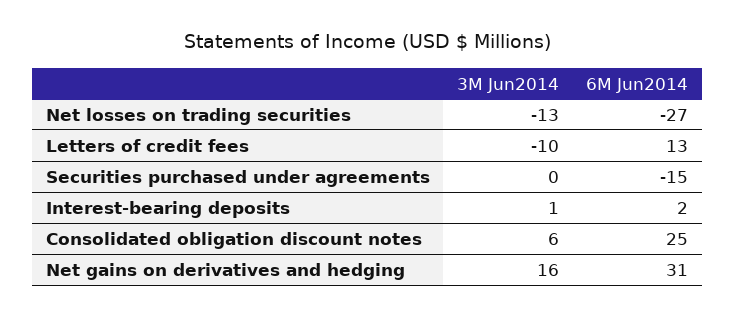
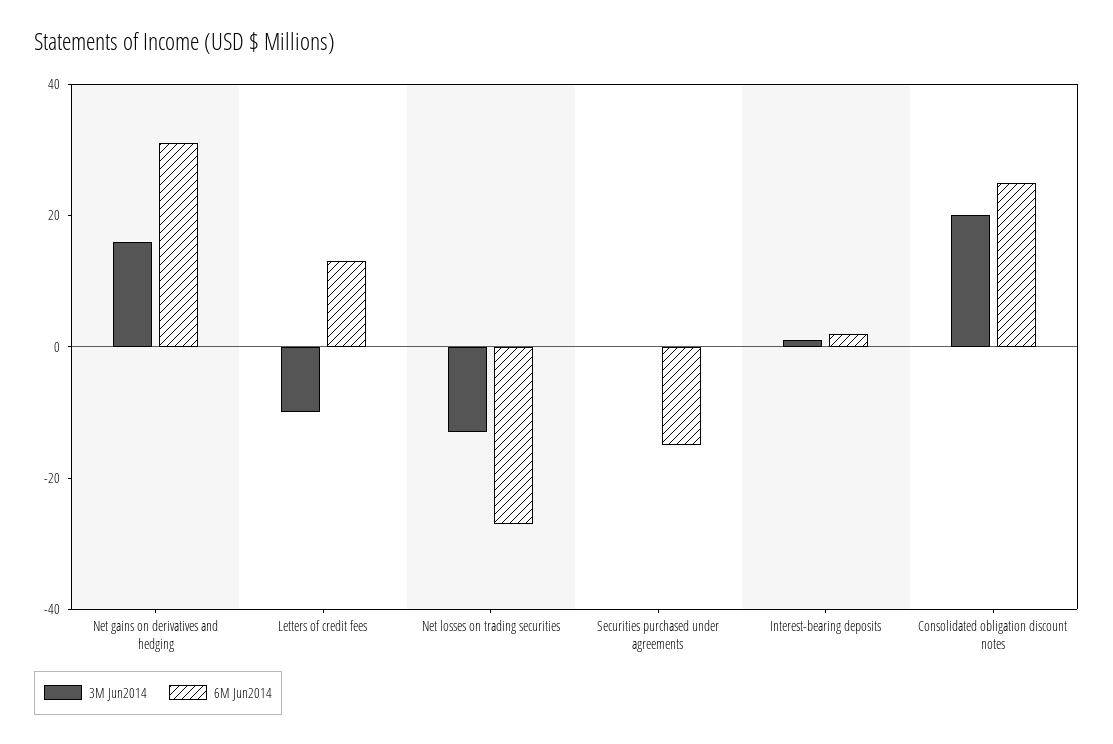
  {
    "3M Jun2014": {
      "Net losses on trading securities": -13,
      "Letters of credit fees": -10,
      "Securities purchased under agreements": 0,
      "Interest-bearing deposits": 1,
-     "Consolidated obligation discount notes": 6,
+     "Consolidated obligation discount notes": 20,
      "Net gains on derivatives and hedging": 16
    },
    "6M Jun2014": {
      "Net losses on trading securities": -27,
      "Letters of credit fees": 13,
      "Securities purchased under agreements": -15,
      "Interest-bearing deposits": 2,
      "Consolidated obligation discount notes": 25,
      "Net gains on derivatives and hedging": 31
    }
  }

